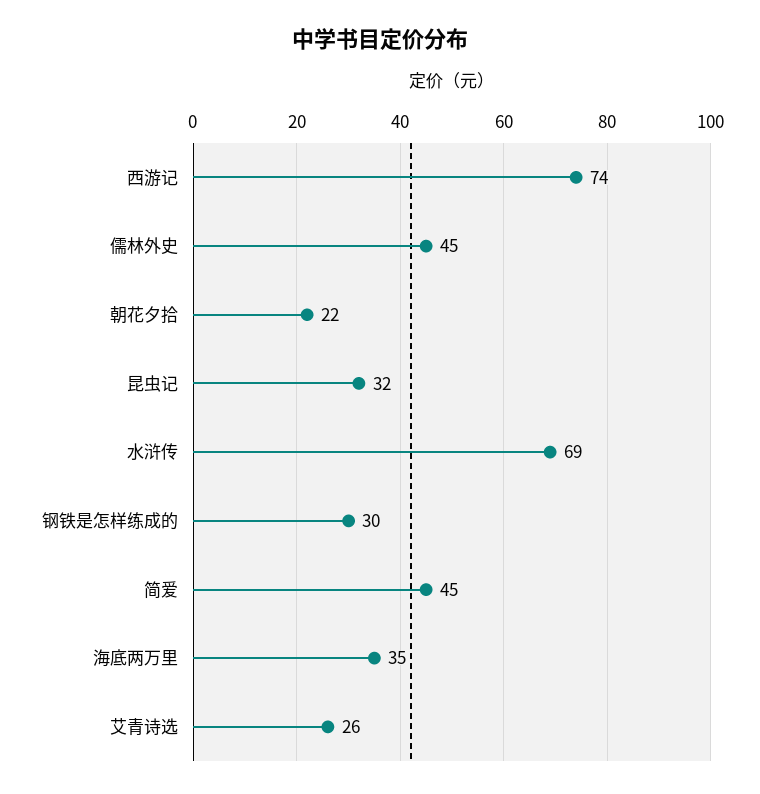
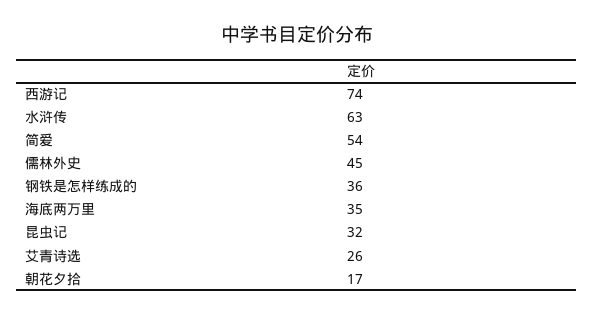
  {
    "西游记": 74,
    "儒林外史": 45,
-   "朝花夕拾": 22,
+   "朝花夕拾": 17,
    "昆虫记": 32,
-   "水浒传": 69,
+   "水浒传": 63,
-   "钢铁是怎样练成的": 30,
+   "钢铁是怎样练成的": 36,
-   "简爱": 45,
+   "简爱": 54,
    "海底两万里": 35,
    "艾青诗选": 26
  }

